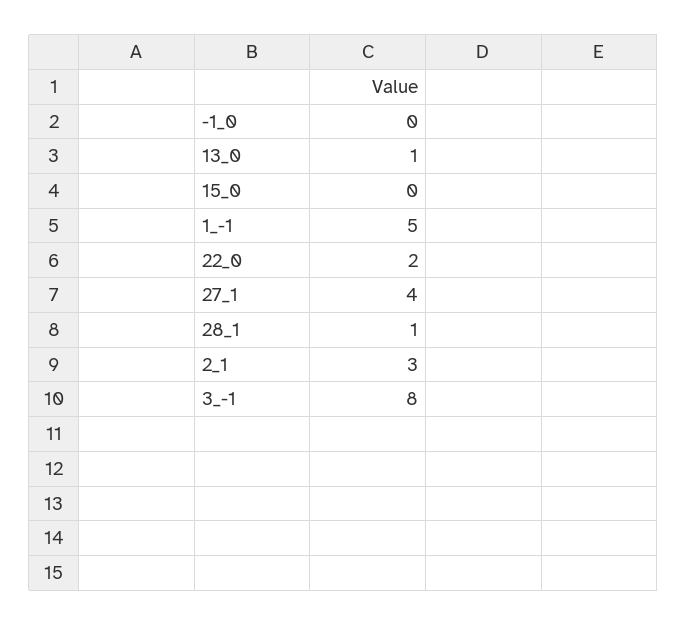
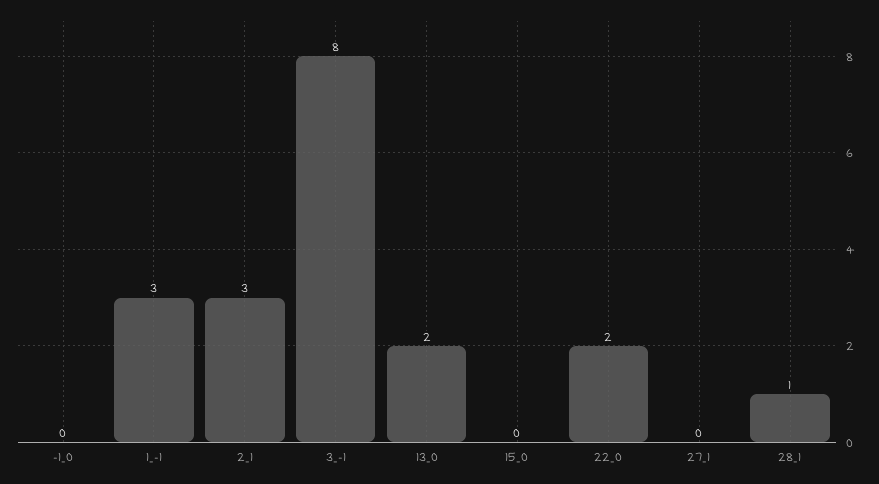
  {
    "-1_0": 0,
-   "13_0": 1,
+   "13_0": 2,
    "15_0": 0,
-   "1_-1": 5,
+   "1_-1": 3,
    "22_0": 2,
-   "27_1": 4,
+   "27_1": 0,
    "28_1": 1,
    "2_1": 3,
    "3_-1": 8
  }

